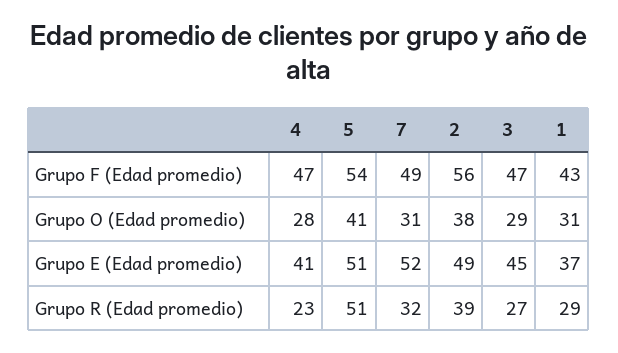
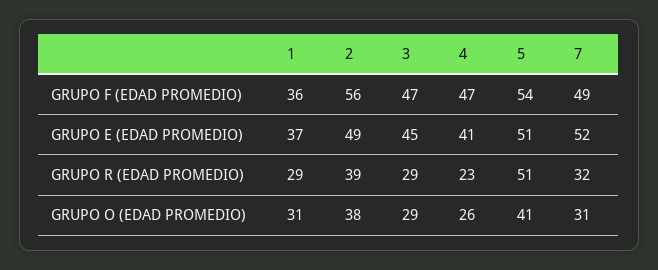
  {
    "4": {
      "Grupo F (Edad promedio)": 47,
-     "Grupo O (Edad promedio)": 28,
+     "Grupo O (Edad promedio)": 26,
      "Grupo E (Edad promedio)": 41,
      "Grupo R (Edad promedio)": 23
    },
    "5": {
      "Grupo F (Edad promedio)": 54,
      "Grupo O (Edad promedio)": 41,
      "Grupo E (Edad promedio)": 51,
      "Grupo R (Edad promedio)": 51
    },
    "7": {
      "Grupo F (Edad promedio)": 49,
      "Grupo O (Edad promedio)": 31,
      "Grupo E (Edad promedio)": 52,
      "Grupo R (Edad promedio)": 32
    },
    "2": {
      "Grupo F (Edad promedio)": 56,
      "Grupo O (Edad promedio)": 38,
      "Grupo E (Edad promedio)": 49,
      "Grupo R (Edad promedio)": 39
    },
    "3": {
      "Grupo F (Edad promedio)": 47,
      "Grupo O (Edad promedio)": 29,
      "Grupo E (Edad promedio)": 45,
-     "Grupo R (Edad promedio)": 27
+     "Grupo R (Edad promedio)": 29
    },
    "1": {
-     "Grupo F (Edad promedio)": 43,
+     "Grupo F (Edad promedio)": 36,
      "Grupo O (Edad promedio)": 31,
      "Grupo E (Edad promedio)": 37,
      "Grupo R (Edad promedio)": 29
    }
  }

